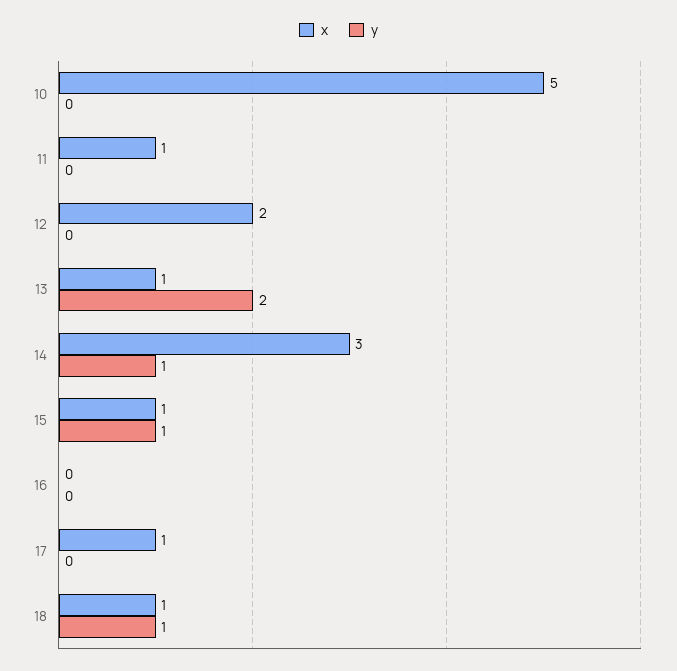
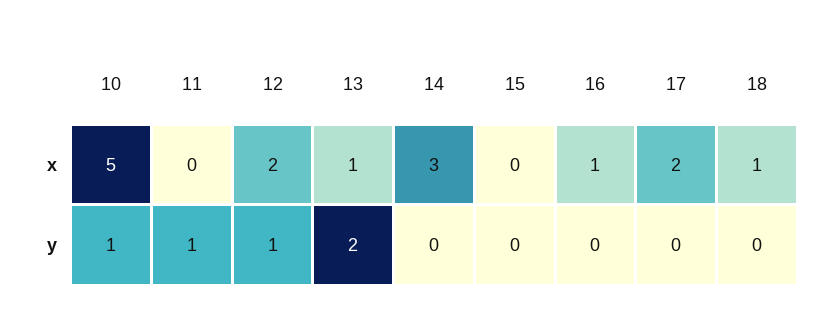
  {
    "x": {
      "10": 5,
-     "11": 1,
+     "11": 0,
      "12": 2,
      "13": 1,
      "14": 3,
-     "15": 1,
+     "15": 0,
-     "16": 0,
+     "16": 1,
-     "17": 1,
+     "17": 2,
      "18": 1
    },
    "y": {
-     "10": 0,
+     "10": 1,
-     "11": 0,
+     "11": 1,
-     "12": 0,
+     "12": 1,
      "13": 2,
-     "14": 1,
+     "14": 0,
-     "15": 1,
+     "15": 0,
      "16": 0,
      "17": 0,
-     "18": 1
+     "18": 0
    }
  }

